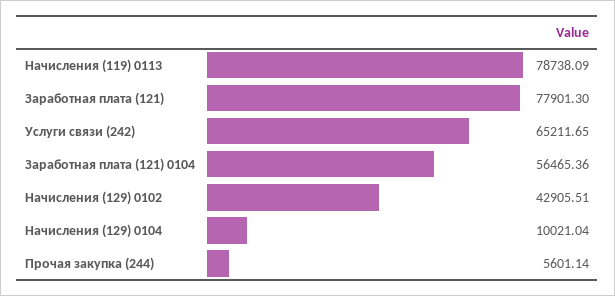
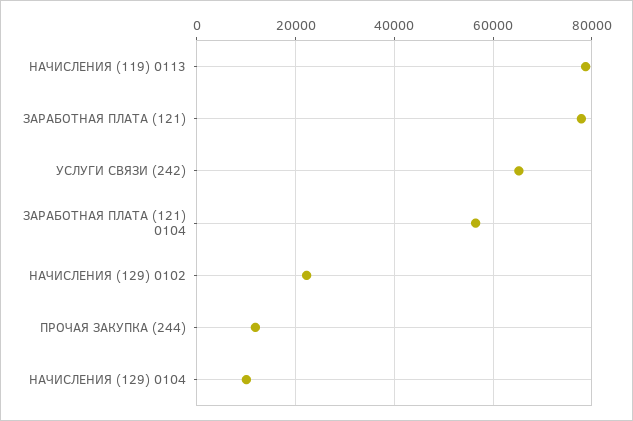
  {
    "Начисления (119) 0113": 78738.09,
    "Заработная плата (121)": 77901.3,
    "Услуги связи (242)": 65211.65,
    "Заработная плата (121) 0104": 56465.36,
-   "Начисления (129) 0102": 42905.51,
+   "Начисления (129) 0102": 22000,
    "Начисления (129) 0104": 10021.04,
-   "Прочая закупка (244)": 5601.14
+   "Прочая закупка (244)": 12000
  }

